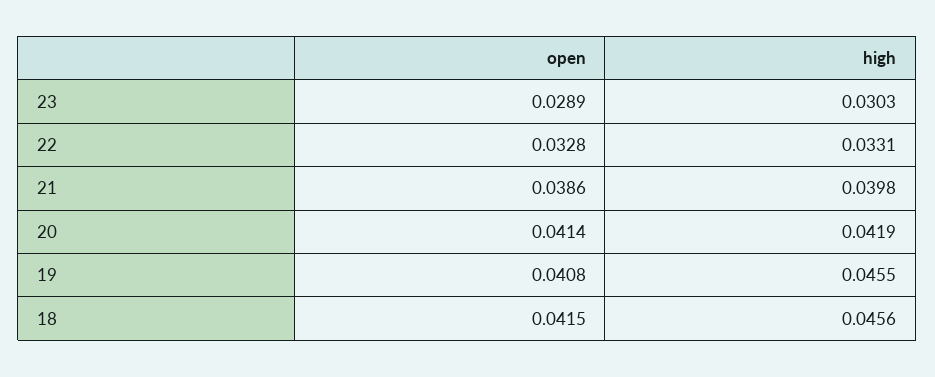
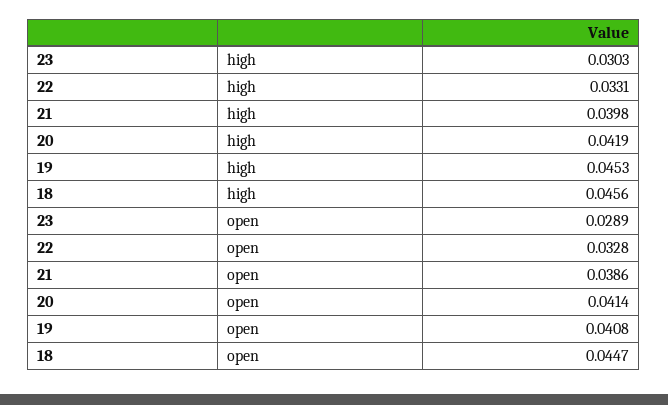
  {
    "open": {
      "23": 0.0289,
      "22": 0.0328,
      "21": 0.0386,
      "20": 0.0414,
      "19": 0.0408,
-     "18": 0.0415
+     "18": 0.0447
    },
    "high": {
      "23": 0.0303,
      "22": 0.0331,
      "21": 0.0398,
      "20": 0.0419,
-     "19": 0.0455,
+     "19": 0.0453,
      "18": 0.0456
    }
  }

